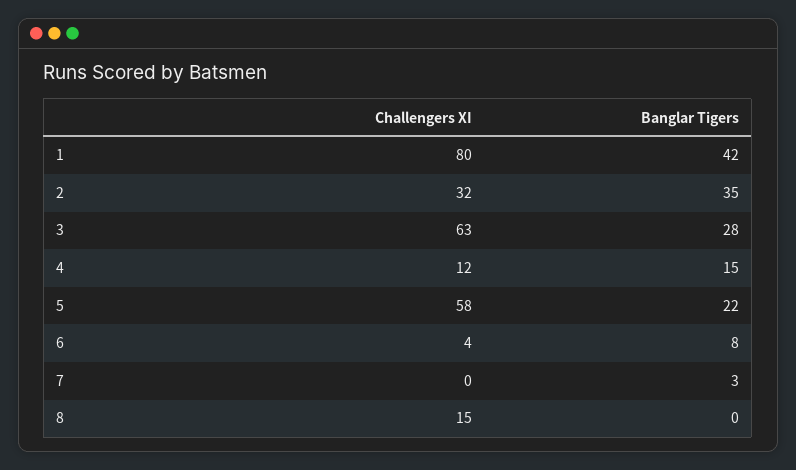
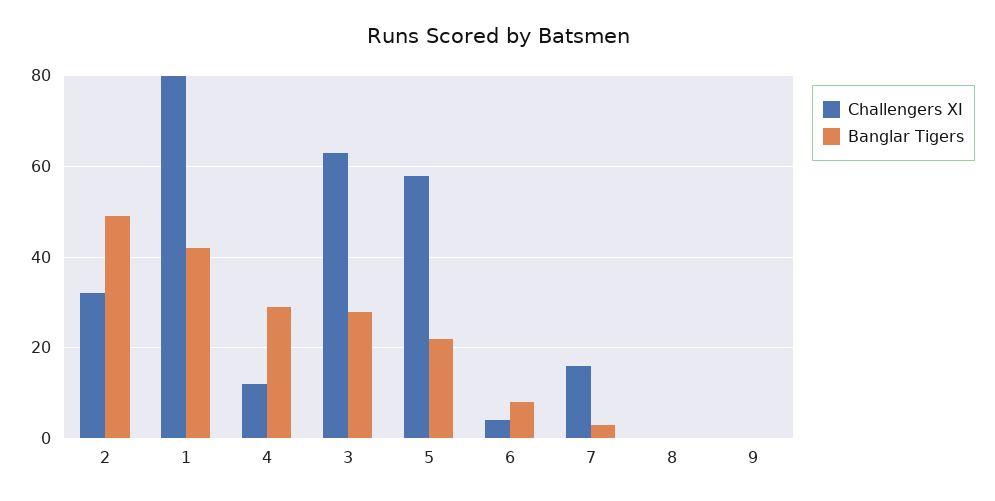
  {
    "Challengers XI": {
      "1": 80,
      "2": 32,
      "3": 63,
      "4": 12,
      "5": 58,
      "6": 4,
-     "7": 0,
+     "7": 15,
-     "8": 15
+     "8": 0,
+     "9": 0
    },
    "Banglar Tigers": {
      "1": 42,
-     "2": 35,
+     "2": 50,
      "3": 28,
-     "4": 15,
+     "4": 30,
      "5": 22,
      "6": 8,
      "7": 3,
-     "8": 0
+     "8": 0,
+     "9": 0
    }
  }

